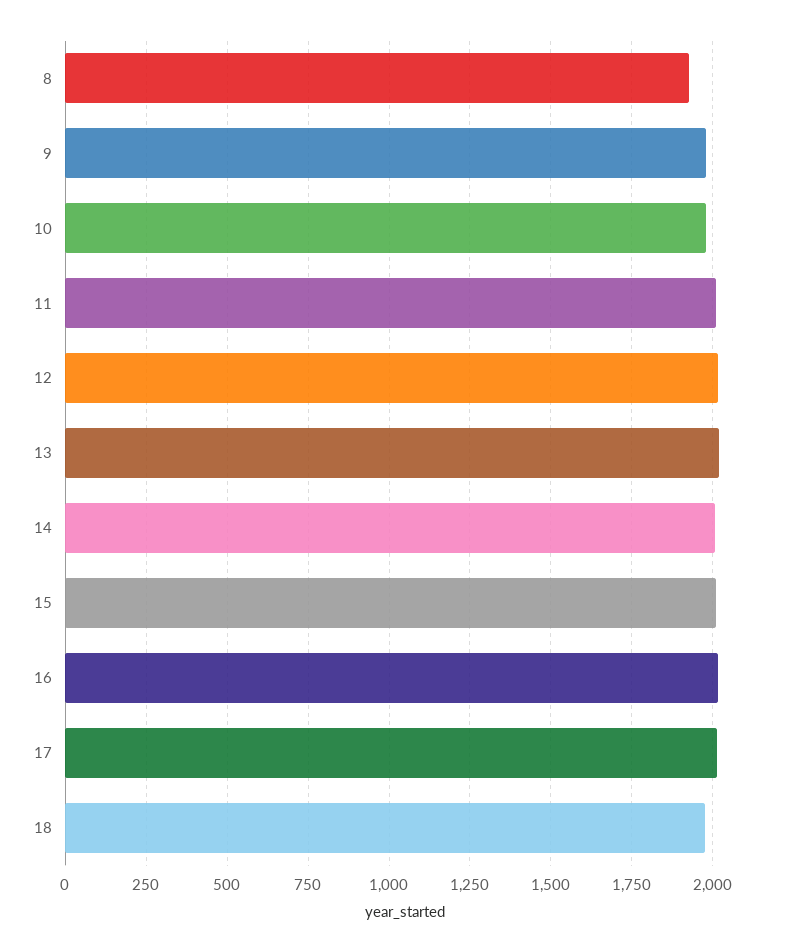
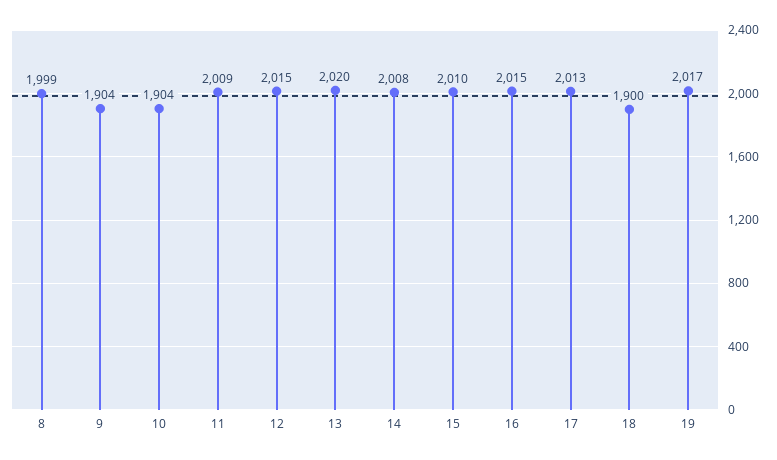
  {
-   "8": 1925,
+   "8": 1999,
-   "9": 1975,
+   "9": 1904,
-   "10": 1975,
+   "10": 1904,
    "11": 2009,
    "12": 2015,
    "13": 2020,
    "14": 2008,
    "15": 2010,
    "16": 2015,
    "17": 2013,
-   "18": 1975
+   "18": 1900,
+   "19": 2017
  }

